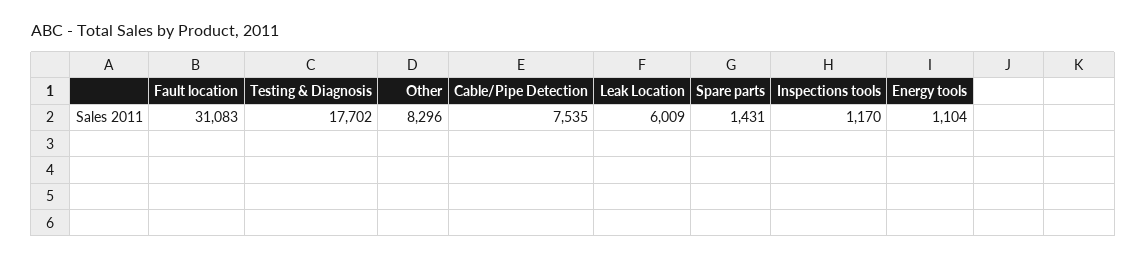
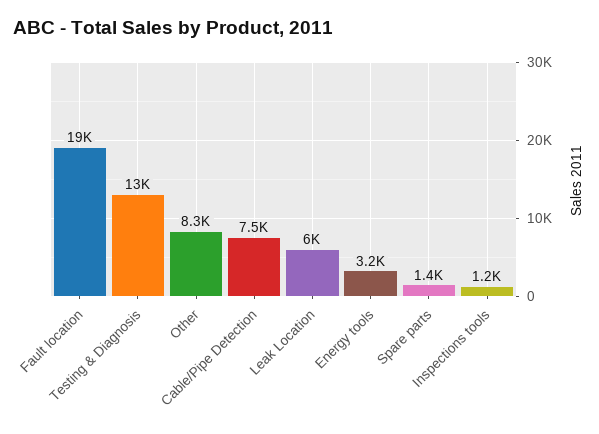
  {
-   "Fault location": 31083,
+   "Fault location": 19000,
-   "Testing & Diagnosis": 17702,
+   "Testing & Diagnosis": 13000,
    "Other": 8296,
    "Cable/Pipe Detection": 7535,
    "Leak Location": 6009,
    "Spare parts": 1431,
    "Inspections tools": 1170,
-   "Energy tools": 1104
+   "Energy tools": 3200
  }

